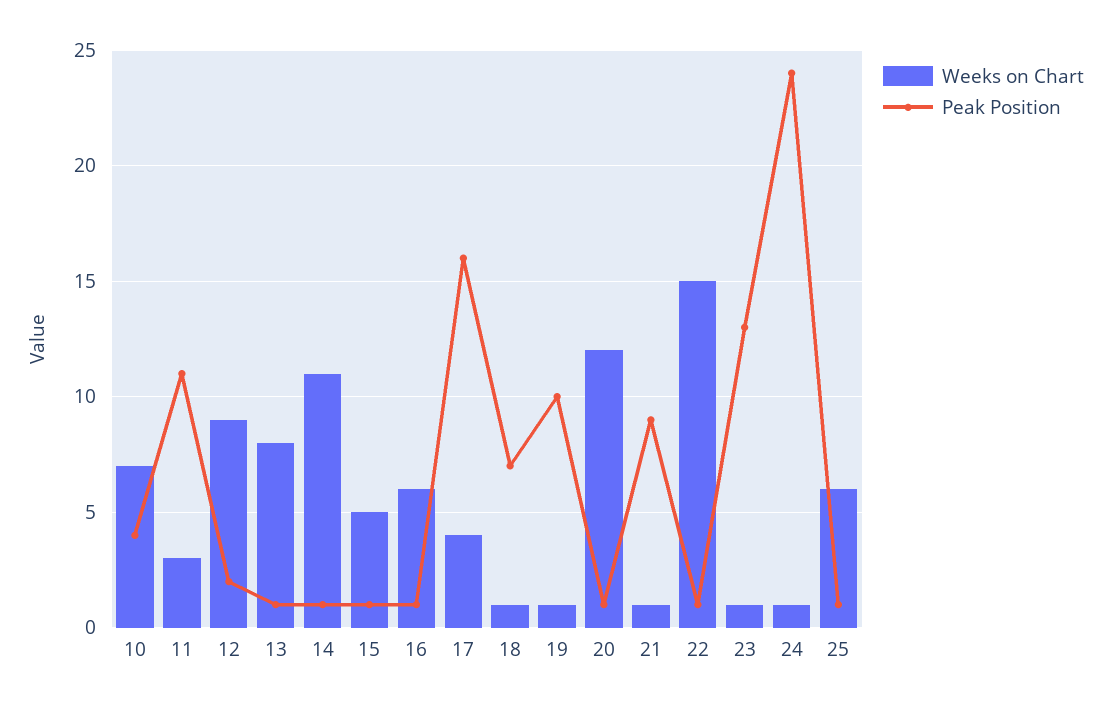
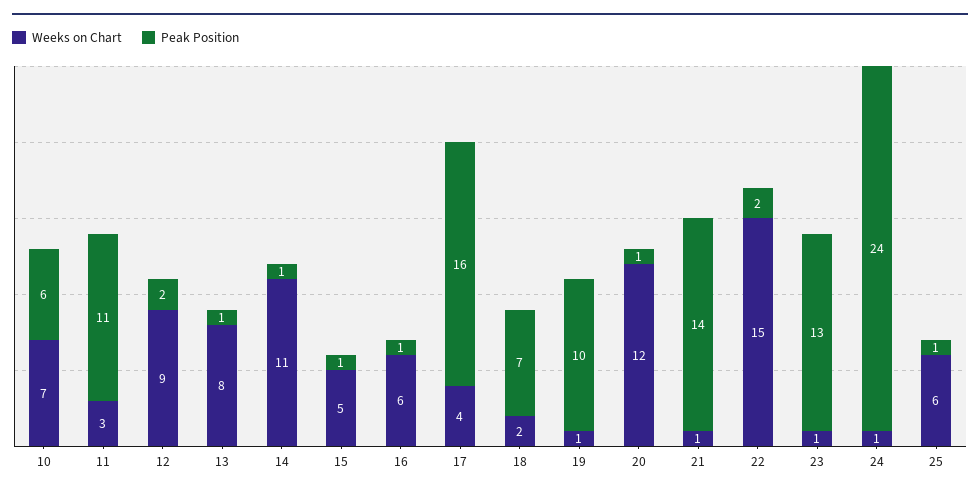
  {
    "Weeks on Chart": {
      "10": 7,
      "11": 3,
      "12": 9,
      "13": 8,
      "14": 11,
      "15": 5,
      "16": 6,
      "17": 4,
-     "18": 1,
+     "18": 2,
      "19": 1,
      "20": 12,
      "21": 1,
      "22": 15,
      "23": 1,
      "24": 1,
      "25": 6
    },
    "Peak Position": {
-     "10": 4,
+     "10": 6,
      "11": 11,
      "12": 2,
      "13": 1,
      "14": 1,
      "15": 1,
      "16": 1,
      "17": 16,
      "18": 7,
      "19": 10,
      "20": 1,
-     "21": 9,
+     "21": 14,
-     "22": 1,
+     "22": 2,
      "23": 13,
      "24": 24,
      "25": 1
    }
  }

